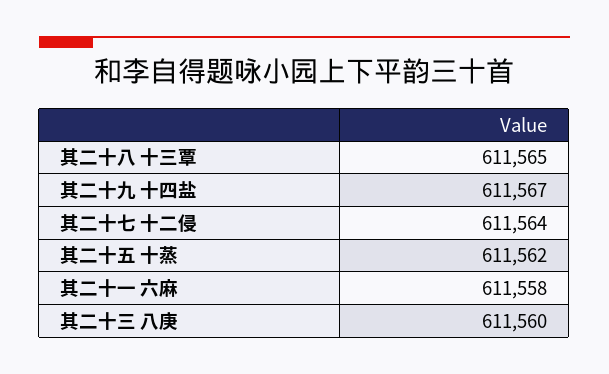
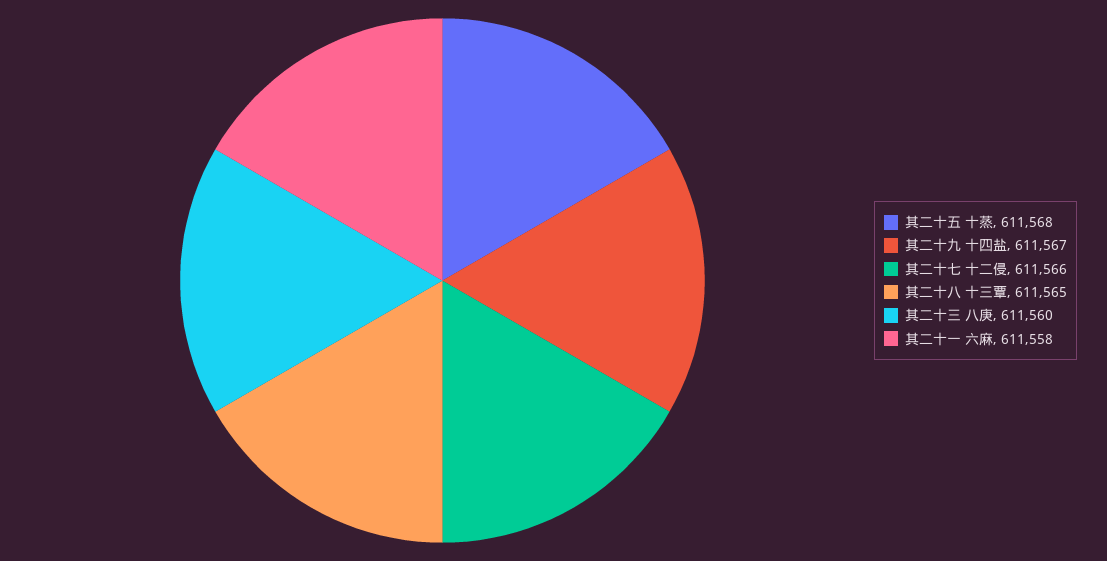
  {
    "其二十八 十三覃": 611565,
    "其二十九 十四盐": 611567,
-   "其二十七 十二侵": 611564,
+   "其二十七 十二侵": 611566,
-   "其二十五 十蒸": 611562,
+   "其二十五 十蒸": 611568,
    "其二十一 六麻": 611558,
    "其二十三 八庚": 611560
  }

